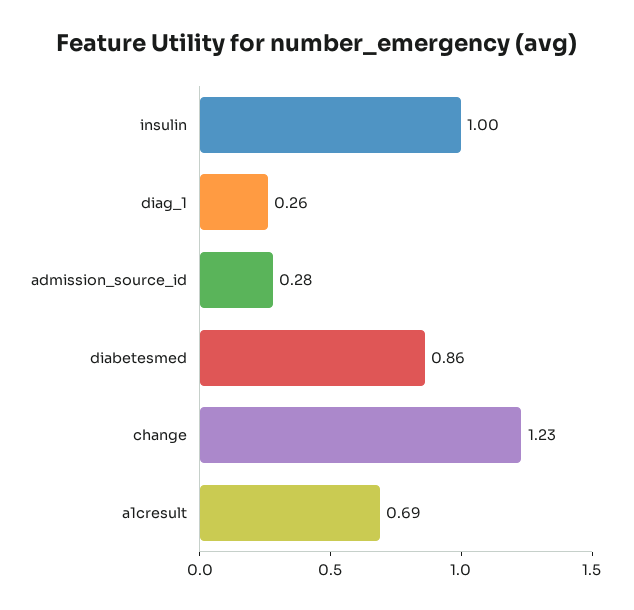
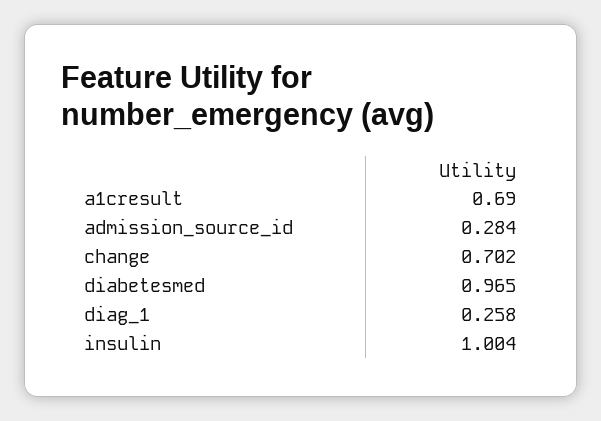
  {
    "insulin": 1.004,
    "diag_1": 0.258,
    "admission_source_id": 0.284,
-   "diabetesmed": 0.86,
+   "diabetesmed": 0.965,
-   "change": 1.23,
+   "change": 0.702,
    "a1cresult": 0.69
  }

